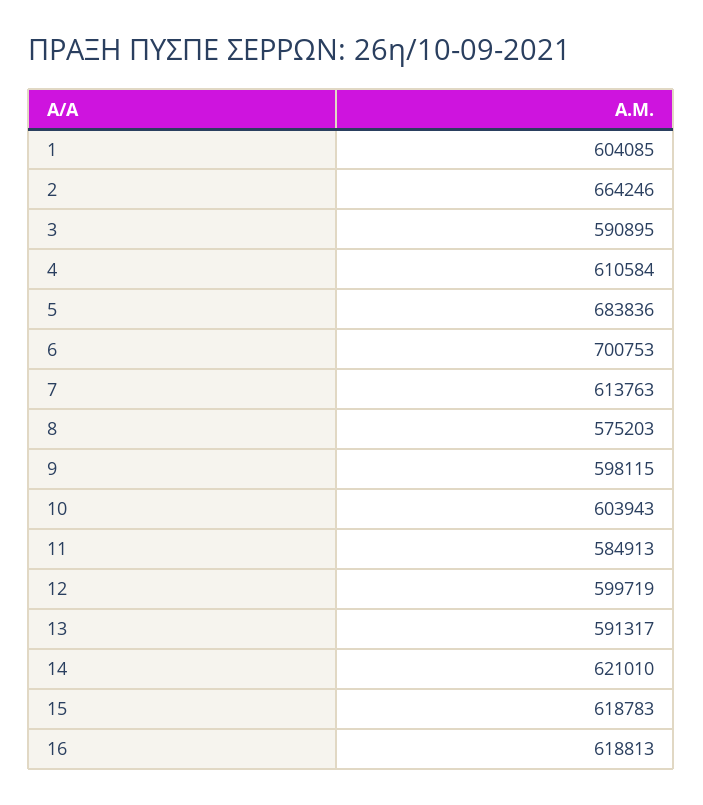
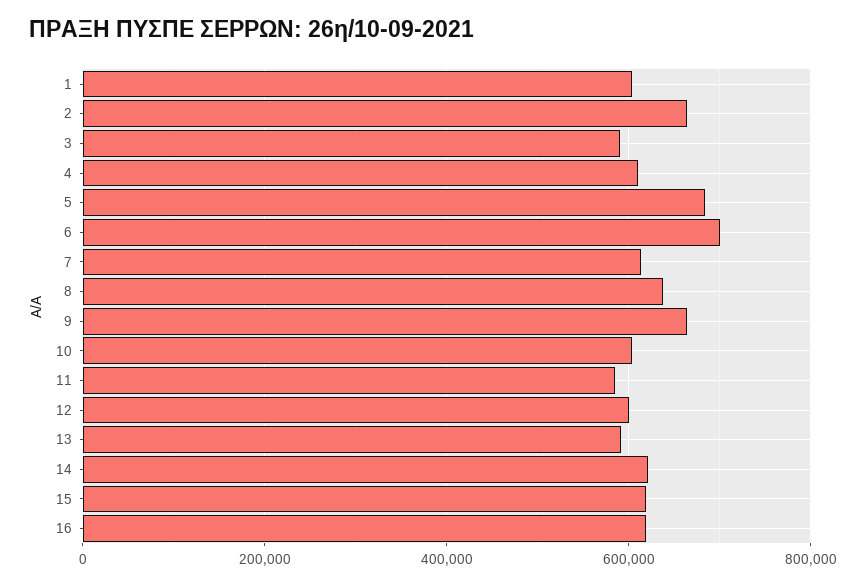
  {
    "1": 604085,
    "2": 664246,
    "3": 590895,
    "4": 610584,
    "5": 683836,
    "6": 700753,
    "7": 613763,
-   "8": 575203,
+   "8": 640000,
-   "9": 598115,
+   "9": 660000,
    "10": 603943,
    "11": 584913,
    "12": 599719,
    "13": 591317,
    "14": 621010,
    "15": 618783,
    "16": 618813
  }

